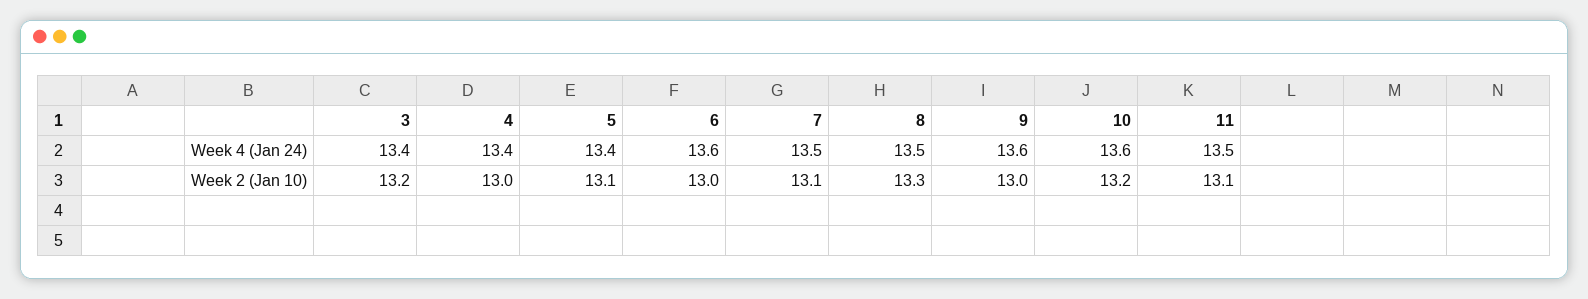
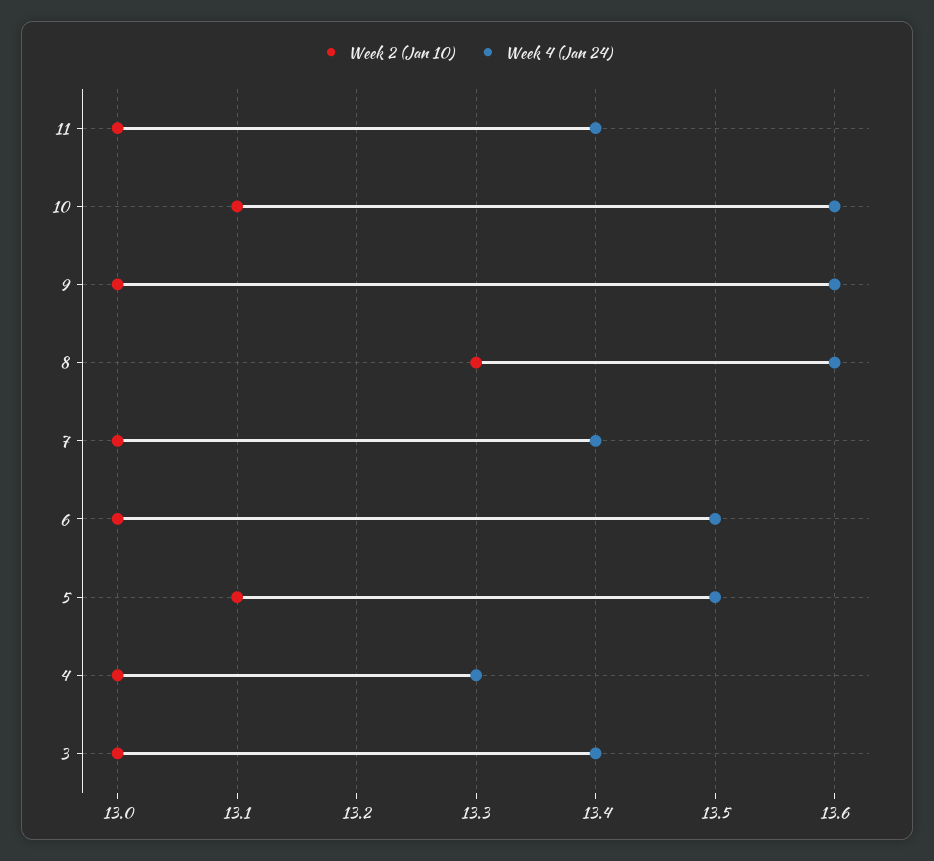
  {
    "Week 4 (Jan 24)": {
      "3": 13.4,
-     "4": 13.4,
+     "4": 13.3,
-     "5": 13.4,
+     "5": 13.5,
-     "6": 13.6,
+     "6": 13.5,
-     "7": 13.5,
+     "7": 13.4,
-     "8": 13.5,
+     "8": 13.6,
      "9": 13.6,
      "10": 13.6,
-     "11": 13.5
+     "11": 13.4
    },
    "Week 2 (Jan 10)": {
-     "3": 13.2,
+     "3": 13,
      "4": 13,
      "5": 13.1,
      "6": 13,
-     "7": 13.1,
+     "7": 13,
      "8": 13.3,
      "9": 13,
-     "10": 13.2,
+     "10": 13.1,
-     "11": 13.1
+     "11": 13
    }
  }

